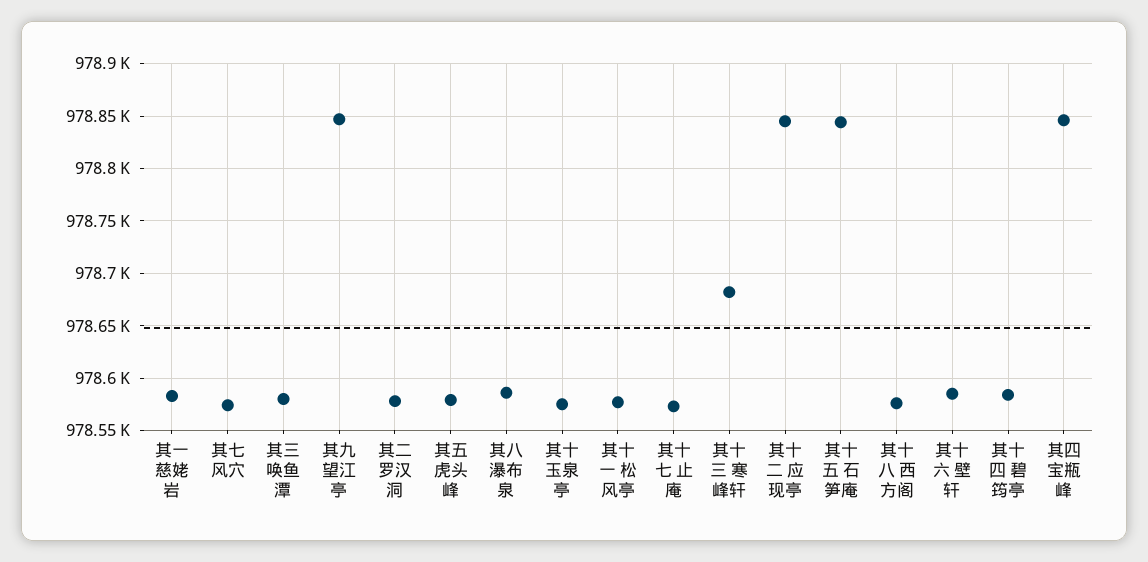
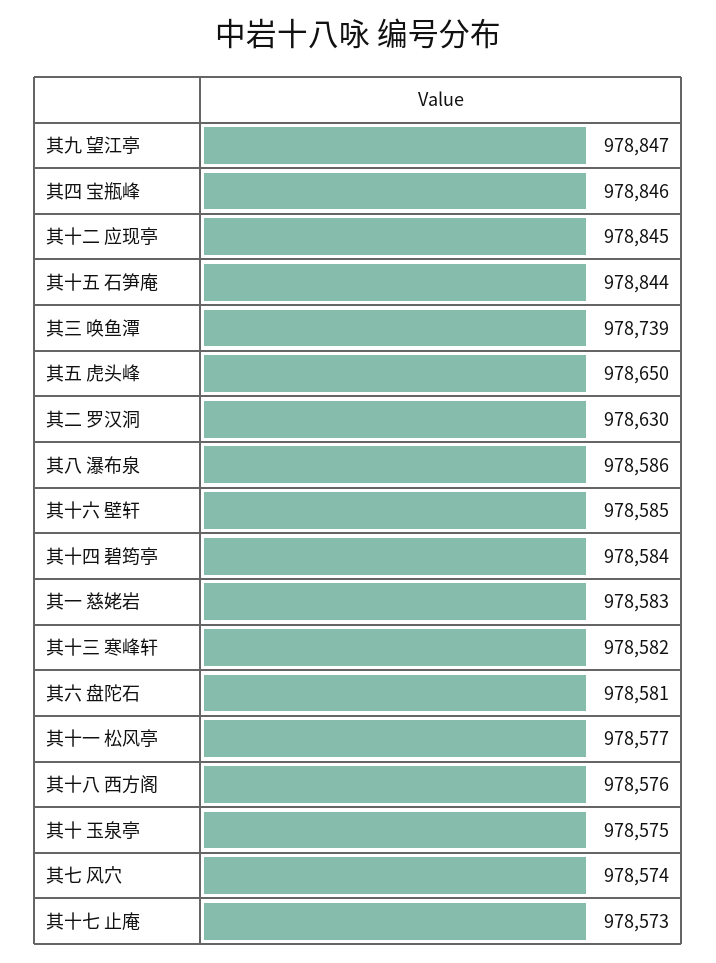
  {
    "其一 慈姥岩": 978583,
    "其七 风穴": 978574,
-   "其三 唤鱼潭": 978580,
+   "其三 唤鱼潭": 978739,
    "其九 望江亭": 978847,
-   "其二 罗汉洞": 978580,
+   "其二 罗汉洞": 978630,
-   "其五 虎头峰": 978580,
+   "其五 虎头峰": 978650,
    "其八 瀑布泉": 978586,
    "其十 玉泉亭": 978575,
    "其十一 松风亭": 978577,
    "其十七 止庵": 978573,
-   "其十三 寒峰轩": 978680,
+   "其十三 寒峰轩": 978582,
    "其十二 应现亭": 978845,
    "其十五 石笋庵": 978844,
    "其十八 西方阁": 978576,
    "其十六 壁轩": 978585,
    "其十四 碧筠亭": 978584,
-   "其四 宝瓶峰": 978846
+   "其四 宝瓶峰": 978846,
+   "其六 盘陀石": 978581
  }

